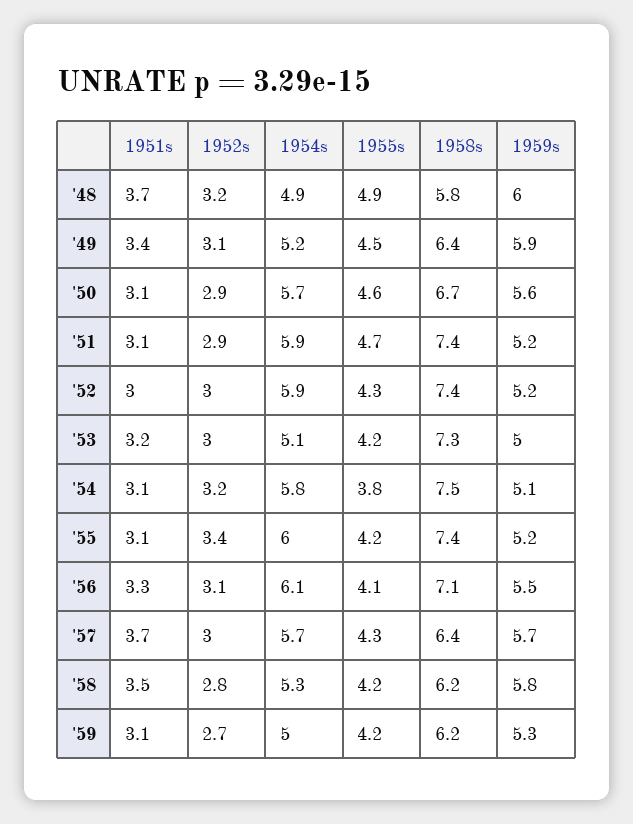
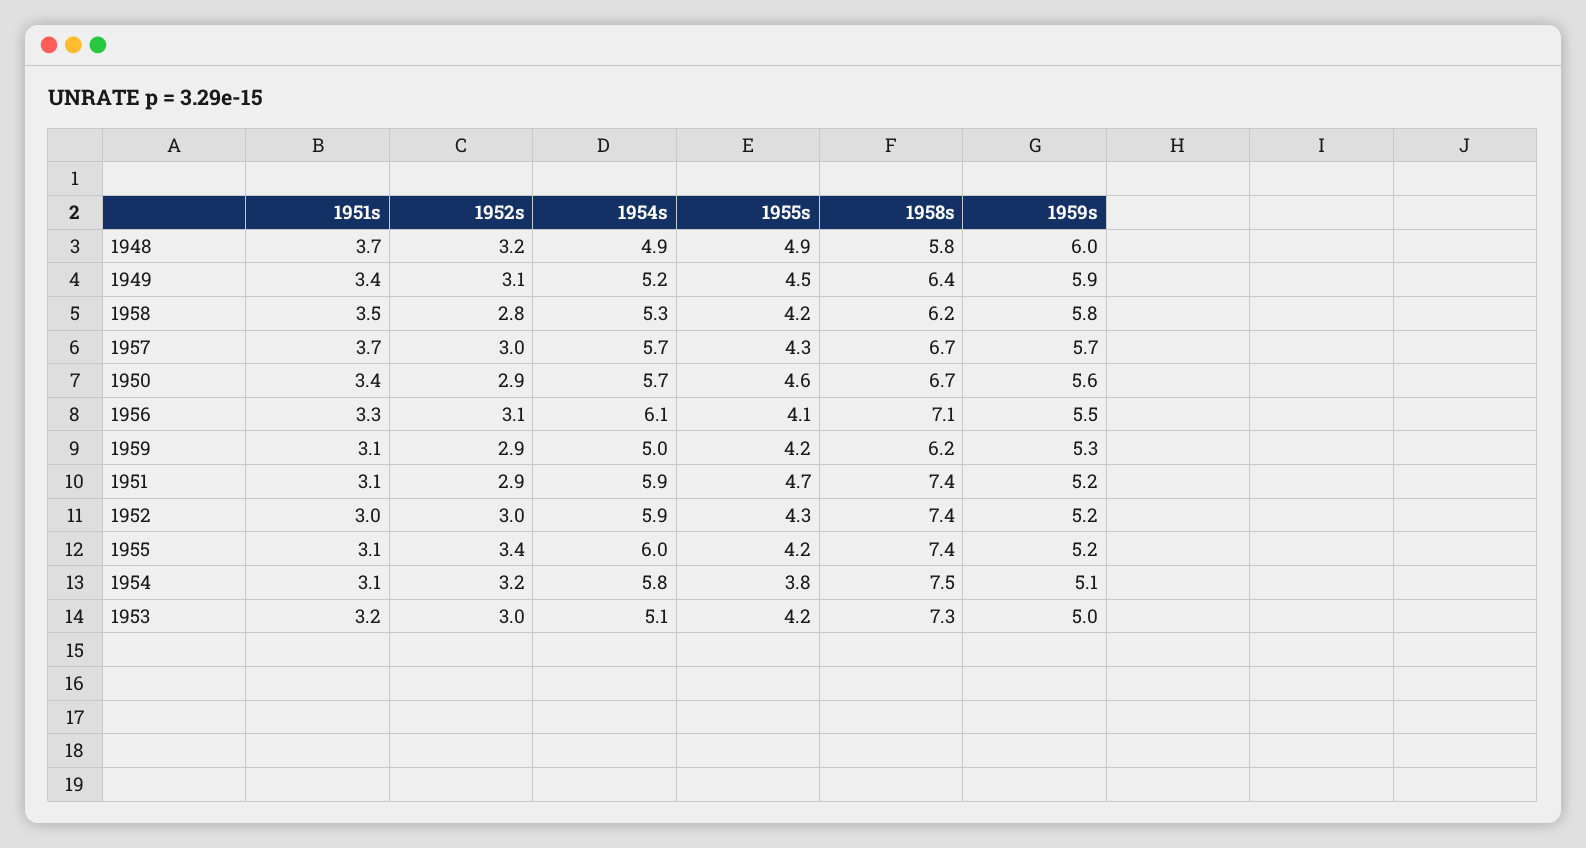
  {
    "1951s": {
      "'48": 3.7,
      "'49": 3.4,
-     "'50": 3.1,
+     "'50": 3.4,
      "'51": 3.1,
      "'52": 3,
      "'53": 3.2,
      "'54": 3.1,
      "'55": 3.1,
      "'56": 3.3,
      "'57": 3.7,
      "'58": 3.5,
      "'59": 3.1
    },
    "1952s": {
      "'48": 3.2,
      "'49": 3.1,
      "'50": 2.9,
      "'51": 2.9,
      "'52": 3,
      "'53": 3,
      "'54": 3.2,
      "'55": 3.4,
      "'56": 3.1,
      "'57": 3,
      "'58": 2.8,
-     "'59": 2.7
+     "'59": 2.9
    },
    "1954s": {
      "'48": 4.9,
      "'49": 5.2,
      "'50": 5.7,
      "'51": 5.9,
      "'52": 5.9,
      "'53": 5.1,
      "'54": 5.8,
      "'55": 6,
      "'56": 6.1,
      "'57": 5.7,
      "'58": 5.3,
      "'59": 5
    },
    "1955s": {
      "'48": 4.9,
      "'49": 4.5,
      "'50": 4.6,
      "'51": 4.7,
      "'52": 4.3,
      "'53": 4.2,
      "'54": 3.8,
      "'55": 4.2,
      "'56": 4.1,
      "'57": 4.3,
      "'58": 4.2,
      "'59": 4.2
    },
    "1958s": {
      "'48": 5.8,
      "'49": 6.4,
      "'50": 6.7,
      "'51": 7.4,
      "'52": 7.4,
      "'53": 7.3,
      "'54": 7.5,
      "'55": 7.4,
      "'56": 7.1,
-     "'57": 6.4,
+     "'57": 6.7,
      "'58": 6.2,
      "'59": 6.2
    },
    "1959s": {
      "'48": 6,
      "'49": 5.9,
      "'50": 5.6,
      "'51": 5.2,
      "'52": 5.2,
      "'53": 5,
      "'54": 5.1,
      "'55": 5.2,
      "'56": 5.5,
      "'57": 5.7,
      "'58": 5.8,
      "'59": 5.3
    }
  }

